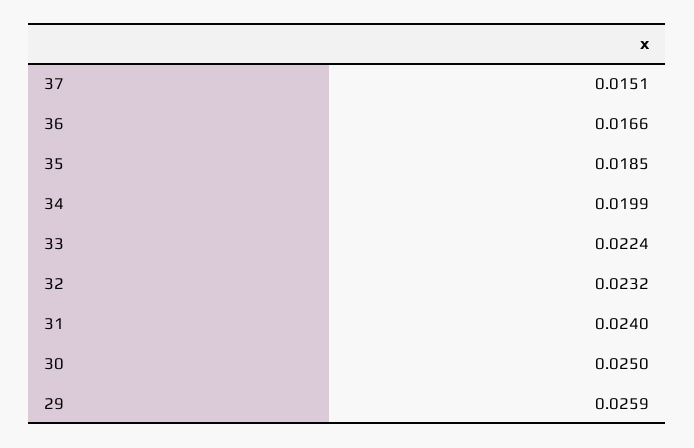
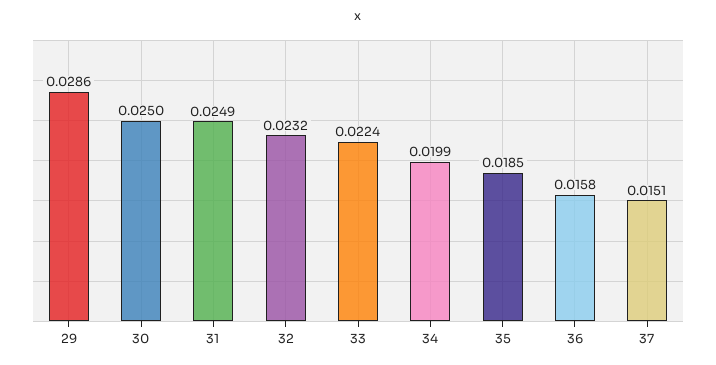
  {
    "37": 0.0151,
-   "36": 0.0166,
+   "36": 0.0158,
    "35": 0.0185,
    "34": 0.0199,
    "33": 0.0224,
    "32": 0.0232,
-   "31": 0.024,
+   "31": 0.0249,
    "30": 0.025,
-   "29": 0.0259
+   "29": 0.0286
  }

